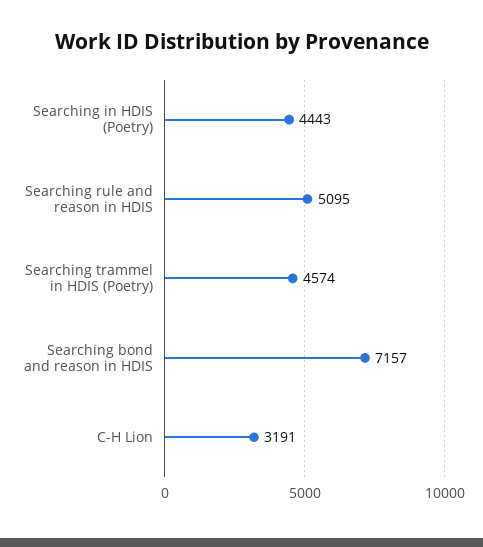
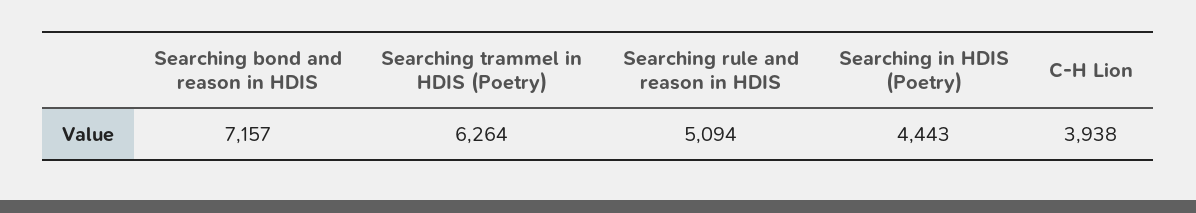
  {
    "Searching in HDIS (Poetry)": 4443,
-   "Searching rule and reason in HDIS": 5095,
+   "Searching rule and reason in HDIS": 5094,
-   "Searching trammel in HDIS (Poetry)": 4574,
+   "Searching trammel in HDIS (Poetry)": 6264,
    "Searching bond and reason in HDIS": 7157,
-   "C-H Lion": 3191
+   "C-H Lion": 3938
  }

